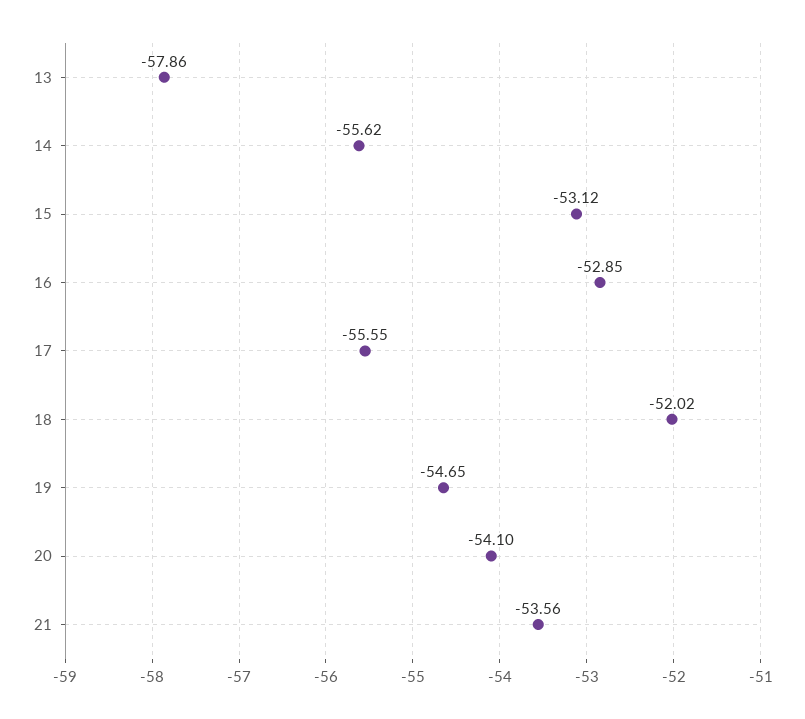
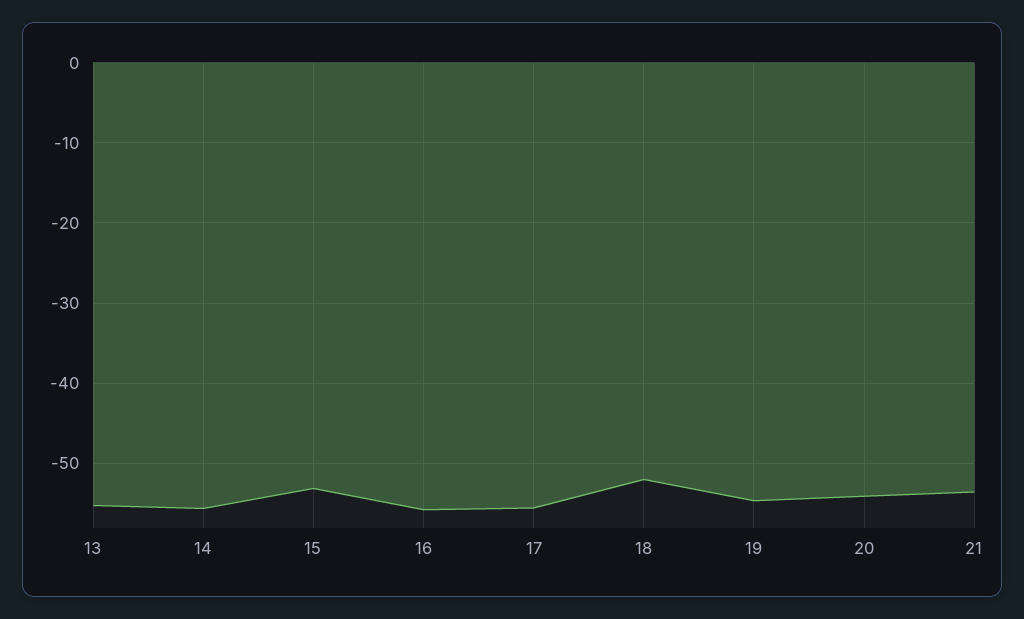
  {
-   "13": -57.86,
+   "13": -55,
    "14": -55.62,
    "15": -53.12,
-   "16": -52.85,
+   "16": -56,
    "17": -55.55,
    "18": -52.02,
    "19": -54.65,
    "20": -54.1,
    "21": -53.56
  }

